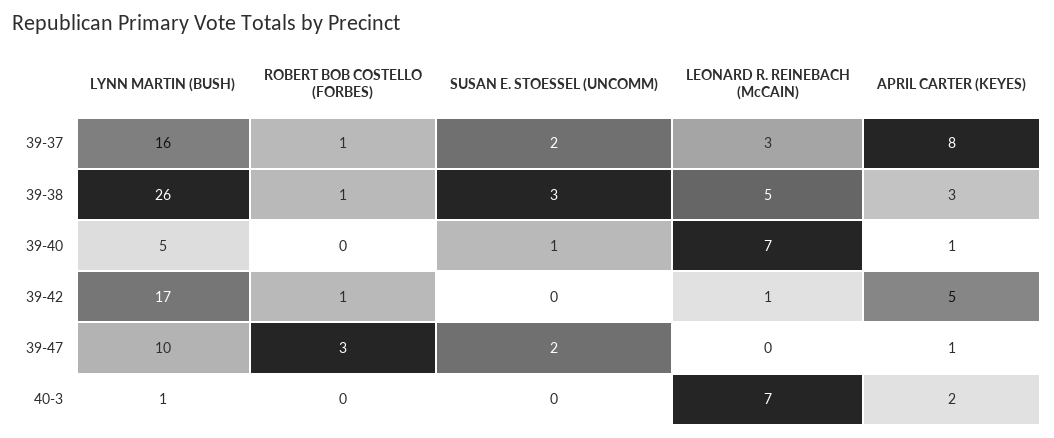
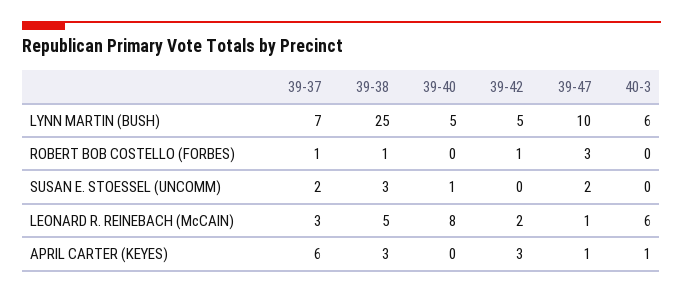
  {
    "LYNN MARTIN (BUSH)": {
-     "39-37": 16,
+     "39-37": 7,
-     "39-38": 26,
+     "39-38": 25,
      "39-40": 5,
-     "39-42": 17,
+     "39-42": 5,
      "39-47": 10,
-     "40-3": 1
+     "40-3": 6
    },
    "ROBERT BOB COSTELLO (FORBES)": {
      "39-37": 1,
      "39-38": 1,
      "39-40": 0,
      "39-42": 1,
      "39-47": 3,
      "40-3": 0
    },
    "SUSAN E. STOESSEL (UNCOMM)": {
      "39-37": 2,
      "39-38": 3,
      "39-40": 1,
      "39-42": 0,
      "39-47": 2,
      "40-3": 0
    },
    "LEONARD R. REINEBACH (McCAIN)": {
      "39-37": 3,
      "39-38": 5,
-     "39-40": 7,
+     "39-40": 8,
-     "39-42": 1,
+     "39-42": 2,
-     "39-47": 0,
+     "39-47": 1,
-     "40-3": 7
+     "40-3": 6
    },
    "APRIL CARTER (KEYES)": {
-     "39-37": 8,
+     "39-37": 6,
      "39-38": 3,
-     "39-40": 1,
+     "39-40": 0,
-     "39-42": 5,
+     "39-42": 3,
      "39-47": 1,
-     "40-3": 2
+     "40-3": 1
    }
  }

